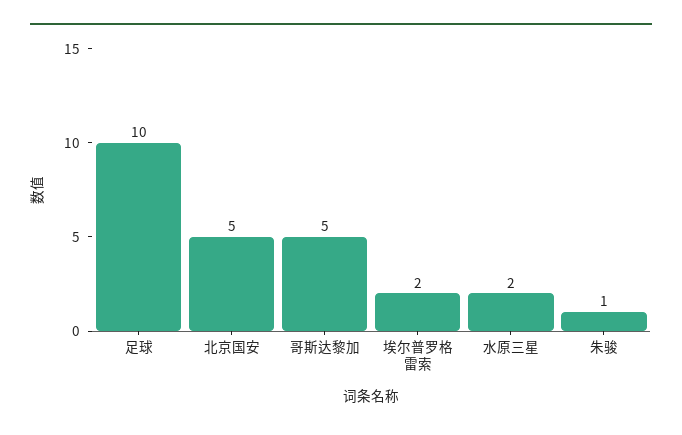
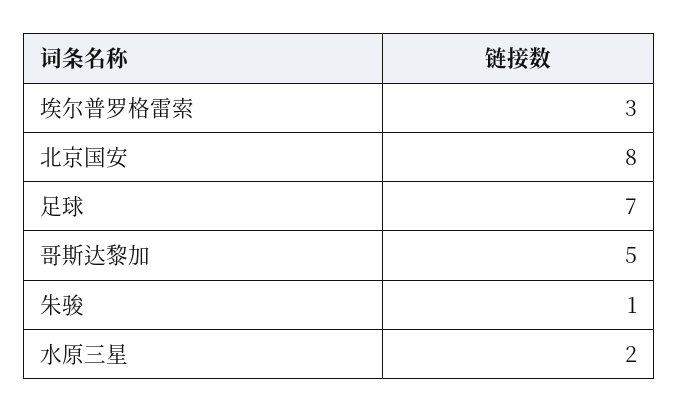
  {
-   "足球": 10,
+   "足球": 7,
-   "北京国安": 5,
+   "北京国安": 8,
    "哥斯达黎加": 5,
-   "埃尔普罗格雷索": 2,
+   "埃尔普罗格雷索": 3,
    "水原三星": 2,
    "朱骏": 1
  }

